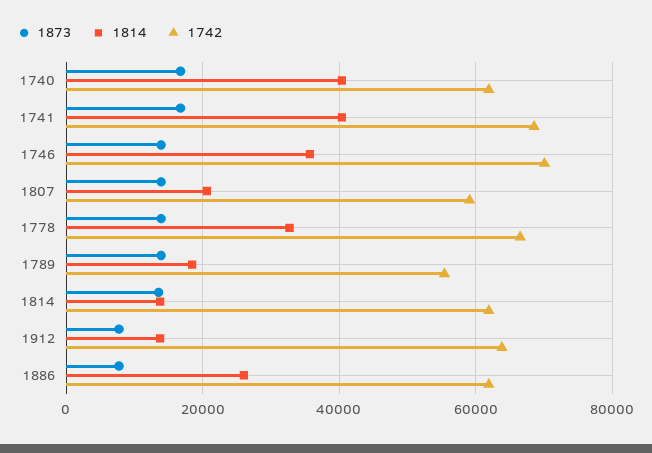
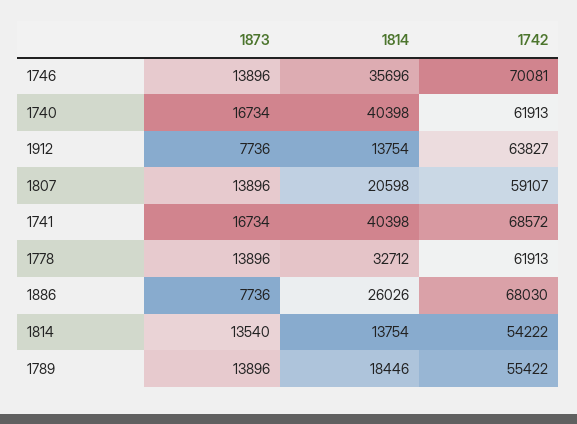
  {
    "1873": {
      "1740": 16734,
      "1741": 16734,
      "1746": 13896,
      "1807": 13896,
      "1778": 13896,
      "1789": 13896,
      "1814": 13540,
      "1912": 7736,
      "1886": 7736
    },
    "1814": {
      "1740": 40398,
      "1741": 40398,
      "1746": 35696,
      "1807": 20598,
      "1778": 32712,
      "1789": 18446,
      "1814": 13754,
      "1912": 13754,
      "1886": 26026
    },
    "1742": {
      "1740": 61913,
      "1741": 68572,
      "1746": 70081,
      "1807": 59107,
-     "1778": 66000,
+     "1778": 61913,
      "1789": 55422,
-     "1814": 62000,
+     "1814": 54222,
      "1912": 63827,
-     "1886": 62000
+     "1886": 68030
    }
  }

